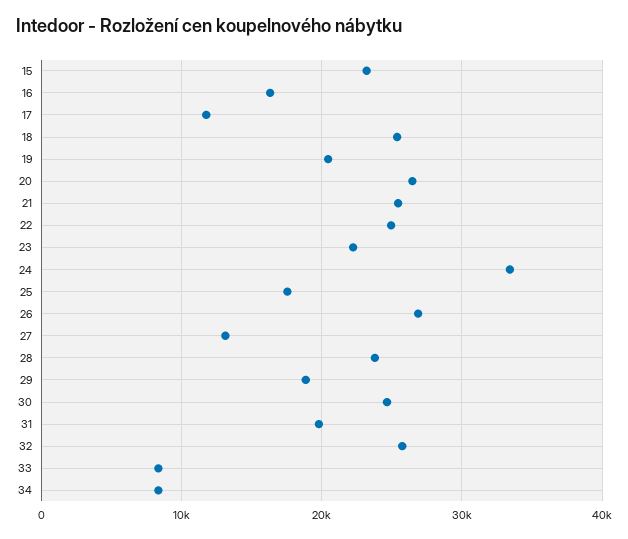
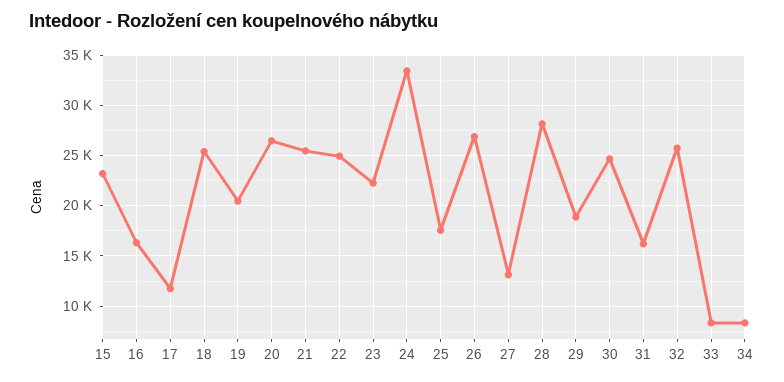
  {
    "15": 23000,
    "16": 16000,
    "17": 12000,
    "18": 25000,
    "19": 20000,
    "20": 26000,
    "21": 25000,
    "22": 25000,
    "23": 22000,
    "24": 33000,
    "25": 18000,
    "26": 27000,
    "27": 13000,
-   "28": 24000,
+   "28": 28000,
    "29": 19000,
    "30": 25000,
-   "31": 20000,
+   "31": 16000,
    "32": 26000,
    "33": 8000,
    "34": 8000
  }

